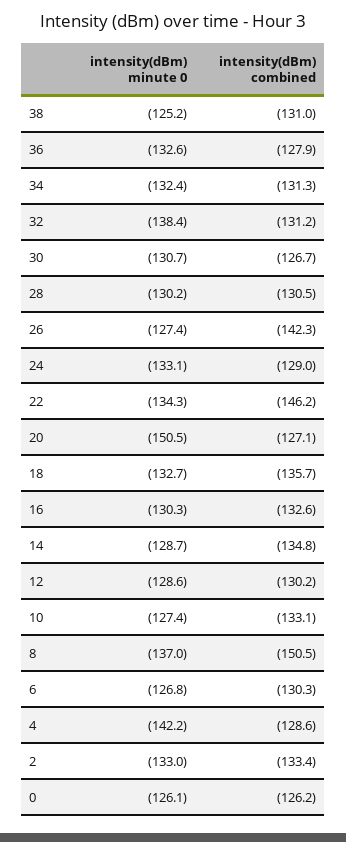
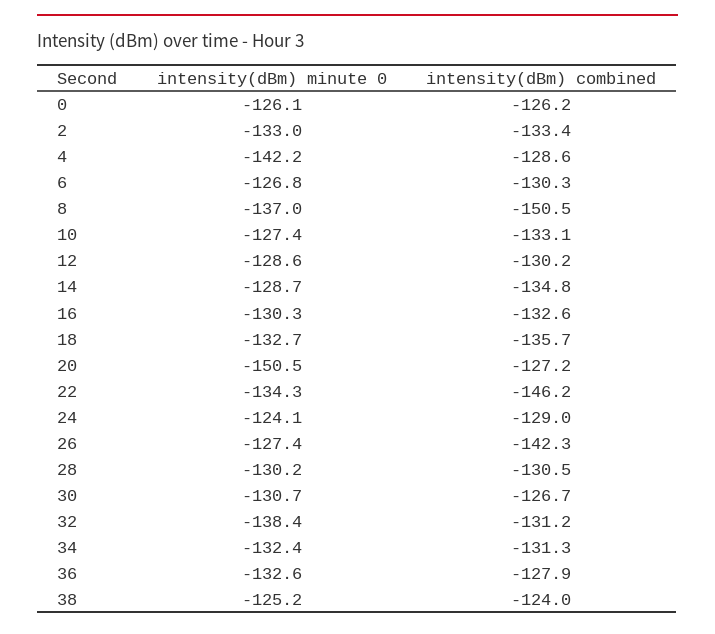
  {
    "intensity(dBm) minute 0": {
      "38": -125.2,
      "36": -132.6,
      "34": -132.4,
      "32": -138.4,
      "30": -130.7,
      "28": -130.2,
      "26": -127.4,
-     "24": -133.1,
+     "24": -124.1,
      "22": -134.3,
      "20": -150.5,
      "18": -132.7,
      "16": -130.3,
      "14": -128.7,
      "12": -128.6,
      "10": -127.4,
      "8": -137,
      "6": -126.8,
      "4": -142.2,
      "2": -133,
      "0": -126.1
    },
    "intensity(dBm) combined": {
-     "38": -131,
+     "38": -124,
      "36": -127.9,
      "34": -131.3,
      "32": -131.2,
      "30": -126.7,
      "28": -130.5,
      "26": -142.3,
      "24": -129,
      "22": -146.2,
-     "20": -127.1,
+     "20": -127.2,
      "18": -135.7,
      "16": -132.6,
      "14": -134.8,
      "12": -130.2,
      "10": -133.1,
      "8": -150.5,
      "6": -130.3,
      "4": -128.6,
      "2": -133.4,
      "0": -126.2
    }
  }

